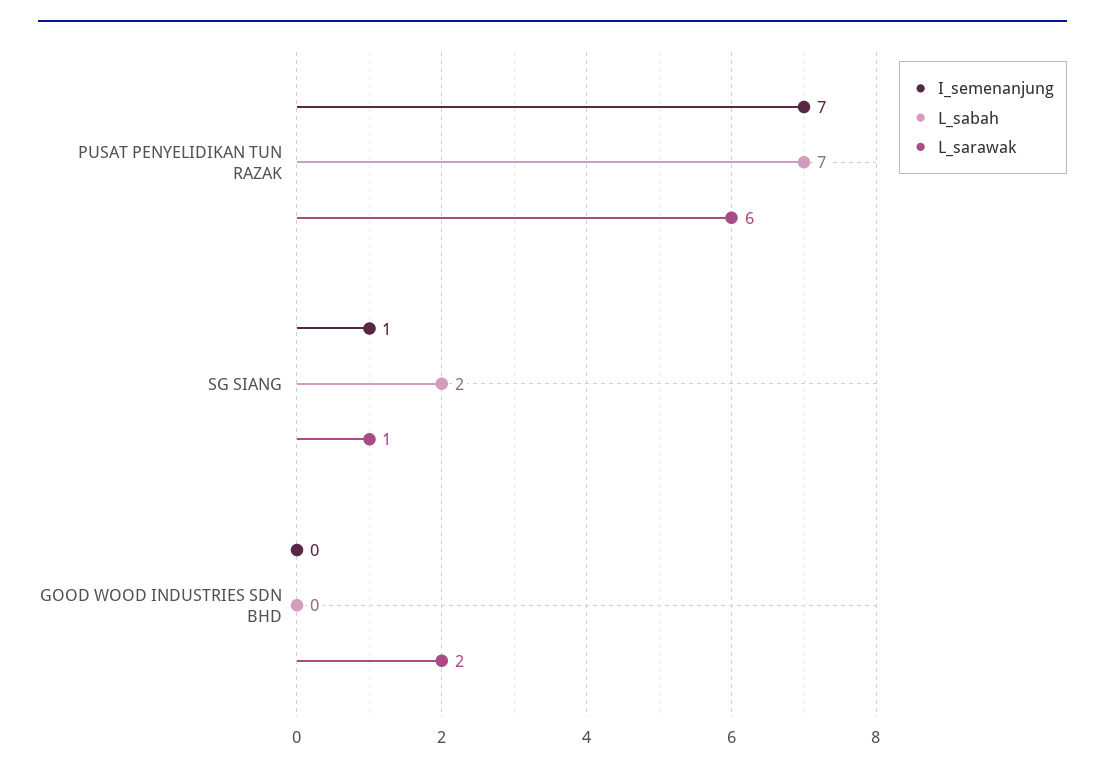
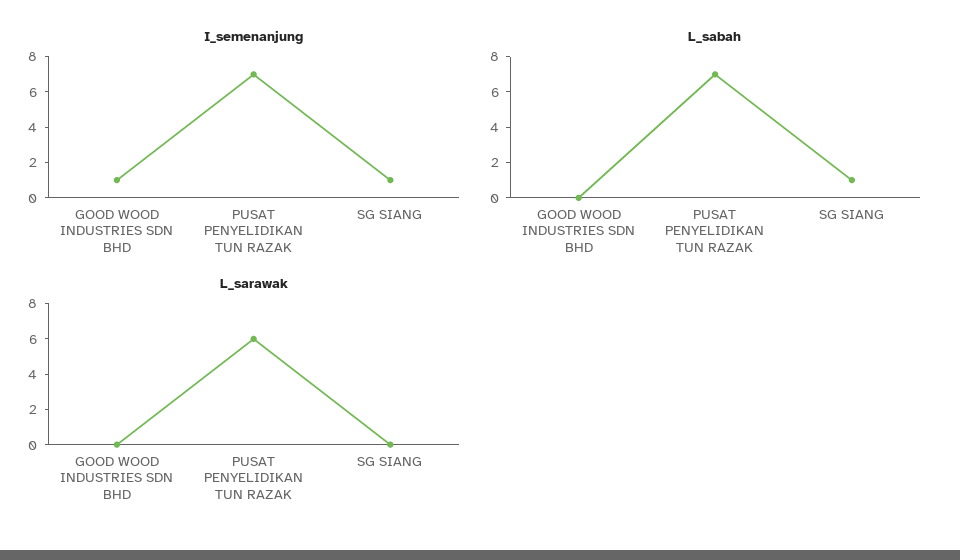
  {
    "I_semenanjung": {
      "PUSAT PENYELIDIKAN TUN RAZAK": 7,
      "SG SIANG": 1,
-     "GOOD WOOD INDUSTRIES SDN BHD": 0
+     "GOOD WOOD INDUSTRIES SDN BHD": 1
    },
    "L_sabah": {
      "PUSAT PENYELIDIKAN TUN RAZAK": 7,
-     "SG SIANG": 2,
+     "SG SIANG": 1,
      "GOOD WOOD INDUSTRIES SDN BHD": 0
    },
    "L_sarawak": {
      "PUSAT PENYELIDIKAN TUN RAZAK": 6,
-     "SG SIANG": 1,
+     "SG SIANG": 0,
-     "GOOD WOOD INDUSTRIES SDN BHD": 2
+     "GOOD WOOD INDUSTRIES SDN BHD": 0
    }
  }

